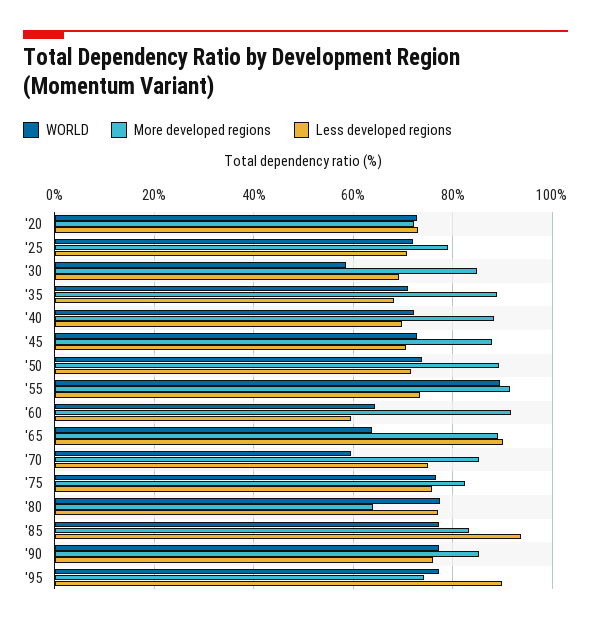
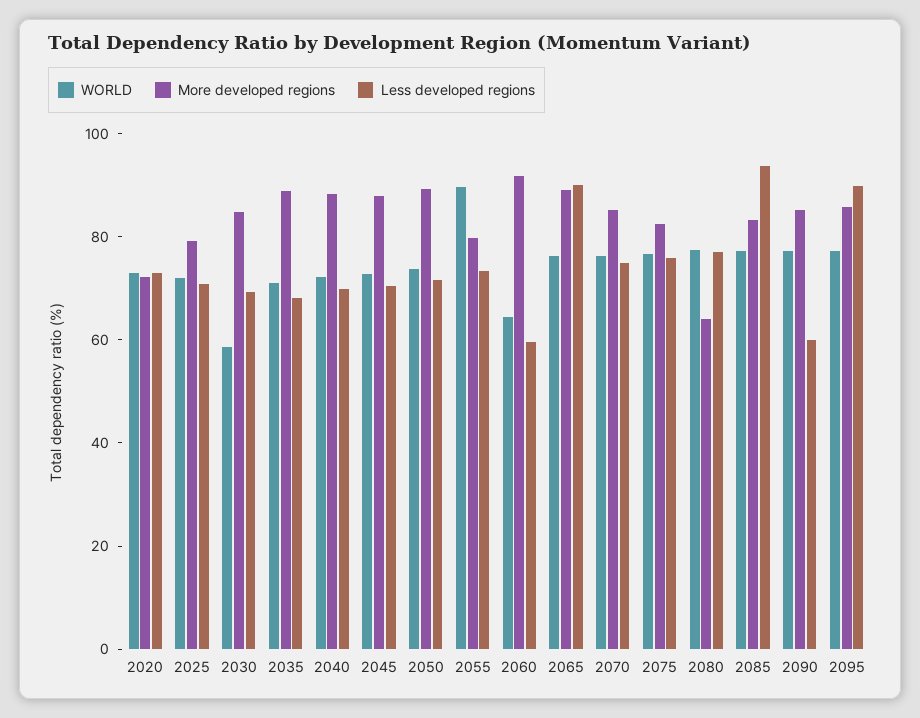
  {
    "WORLD": {
      "'20": 72,
      "'25": 72,
      "'30": 58,
      "'35": 70,
      "'40": 72,
      "'45": 72,
      "'50": 74,
      "'55": 90,
      "'60": 64,
-     "'65": 64,
+     "'65": 75,
-     "'70": 60,
+     "'70": 75,
      "'75": 76,
      "'80": 78,
      "'85": 78,
      "'90": 78,
      "'95": 78
    },
    "More developed regions": {
      "'20": 72,
      "'25": 80,
      "'30": 84,
      "'35": 88,
      "'40": 88,
      "'45": 88,
      "'50": 90,
-     "'55": 92,
+     "'55": 80,
      "'60": 92,
      "'65": 90,
      "'70": 86,
      "'75": 82,
      "'80": 64,
      "'85": 84,
      "'90": 86,
-     "'95": 74
+     "'95": 85
    },
    "Less developed regions": {
      "'20": 74,
      "'25": 70,
      "'30": 70,
      "'35": 68,
      "'40": 70,
      "'45": 70,
      "'50": 72,
      "'55": 74,
      "'60": 60,
      "'65": 90,
      "'70": 74,
      "'75": 76,
      "'80": 76,
      "'85": 94,
-     "'90": 76,
+     "'90": 60,
      "'95": 90
    }
  }

